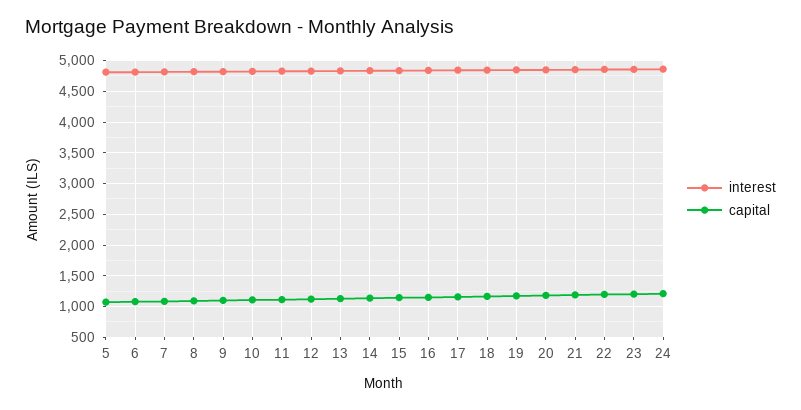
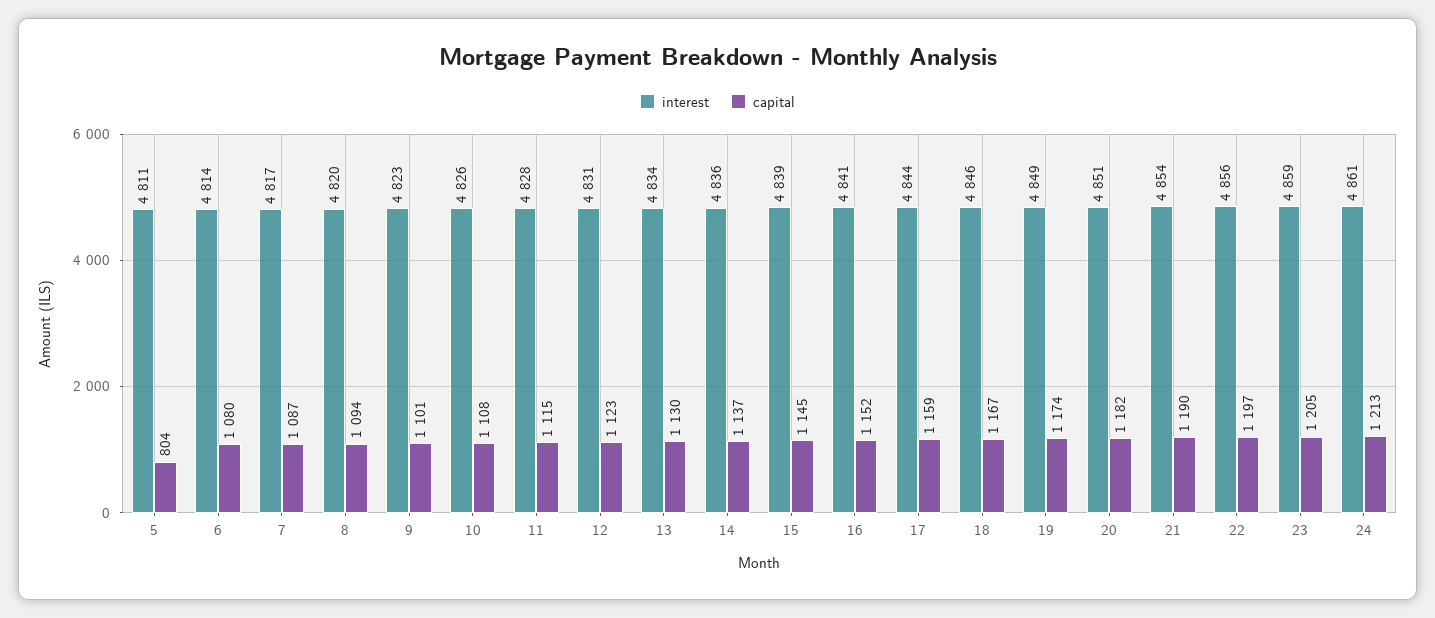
  {
    "interest": {
      "5": 4811,
      "6": 4814,
      "7": 4817,
      "8": 4820,
      "9": 4823,
      "10": 4826,
      "11": 4828,
      "12": 4831,
      "13": 4834,
      "14": 4836,
      "15": 4839,
      "16": 4841,
      "17": 4844,
      "18": 4846,
      "19": 4849,
      "20": 4851,
      "21": 4854,
      "22": 4856,
      "23": 4859,
      "24": 4861
    },
    "capital": {
-     "5": 1100,
+     "5": 804,
      "6": 1080,
      "7": 1087,
      "8": 1094,
      "9": 1101,
      "10": 1108,
      "11": 1115,
      "12": 1123,
      "13": 1130,
      "14": 1137,
      "15": 1145,
      "16": 1152,
      "17": 1159,
      "18": 1167,
      "19": 1174,
      "20": 1182,
      "21": 1190,
      "22": 1197,
      "23": 1205,
      "24": 1213
    }
  }

